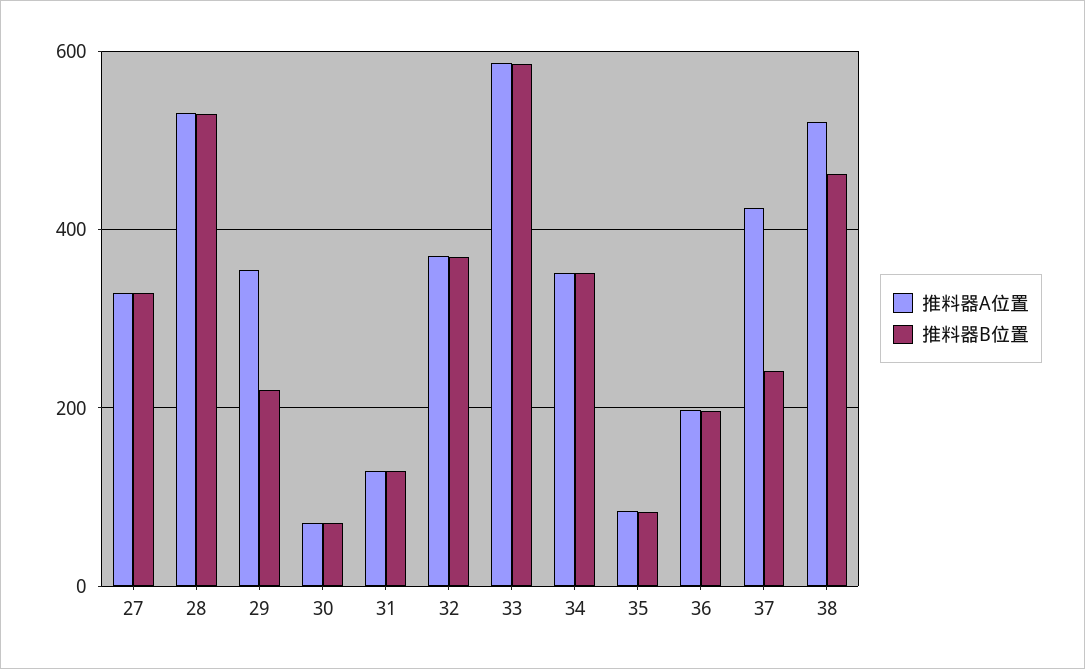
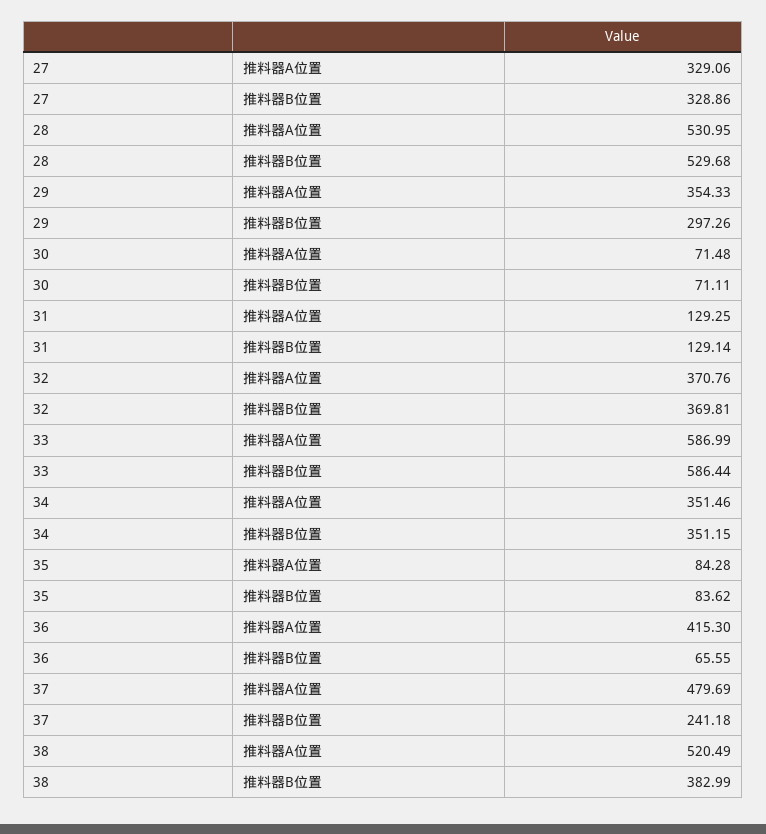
  {
    "推料器A位置": {
      "27": 329.06,
      "28": 530.95,
      "29": 354.33,
      "30": 71.48,
      "31": 129.25,
      "32": 370.76,
      "33": 586.99,
      "34": 351.46,
      "35": 84.28,
-     "36": 200,
+     "36": 415.3,
-     "37": 420,
+     "37": 479.69,
      "38": 520.49
    },
    "推料器B位置": {
      "27": 328.86,
      "28": 529.68,
-     "29": 220,
+     "29": 297.26,
      "30": 71.11,
      "31": 129.14,
      "32": 369.81,
      "33": 586.44,
      "34": 351.15,
      "35": 83.62,
-     "36": 200,
+     "36": 65.55,
      "37": 241.18,
-     "38": 460
+     "38": 382.99
    }
  }

